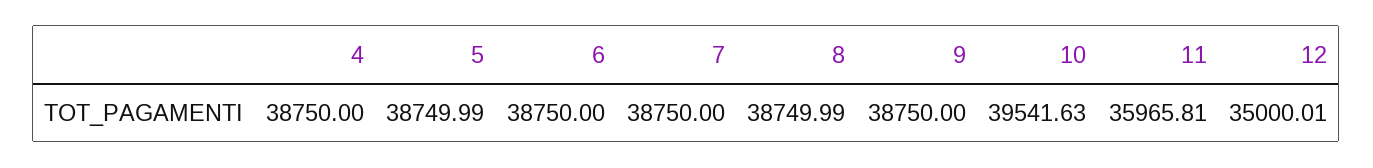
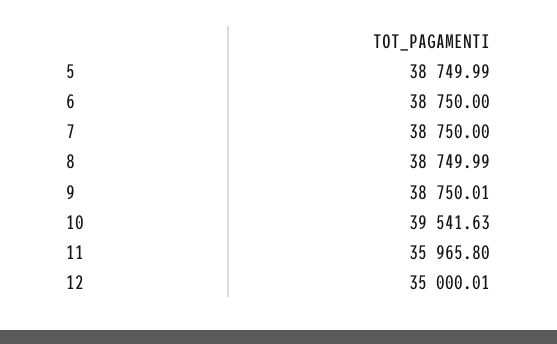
  {
-   "4": 38750,
    "5": 38749.99,
    "6": 38750,
    "7": 38750,
    "8": 38749.99,
-   "9": 38750,
+   "9": 38750.01,
    "10": 39541.63,
-   "11": 35965.81,
+   "11": 35965.8,
    "12": 35000.01
  }

